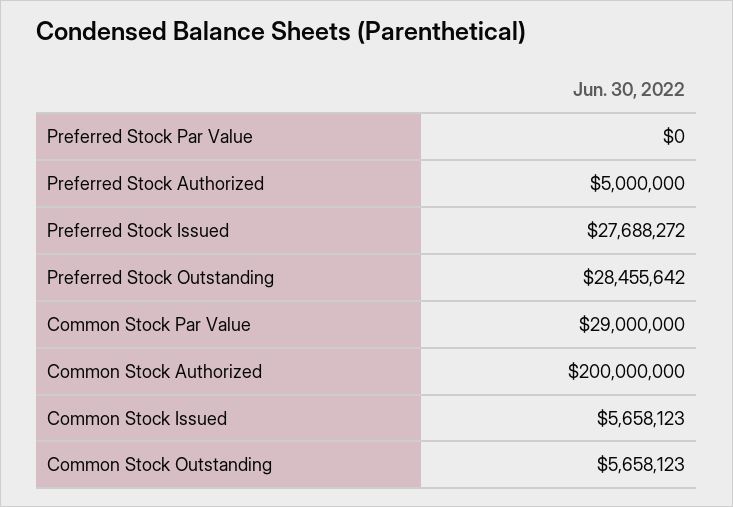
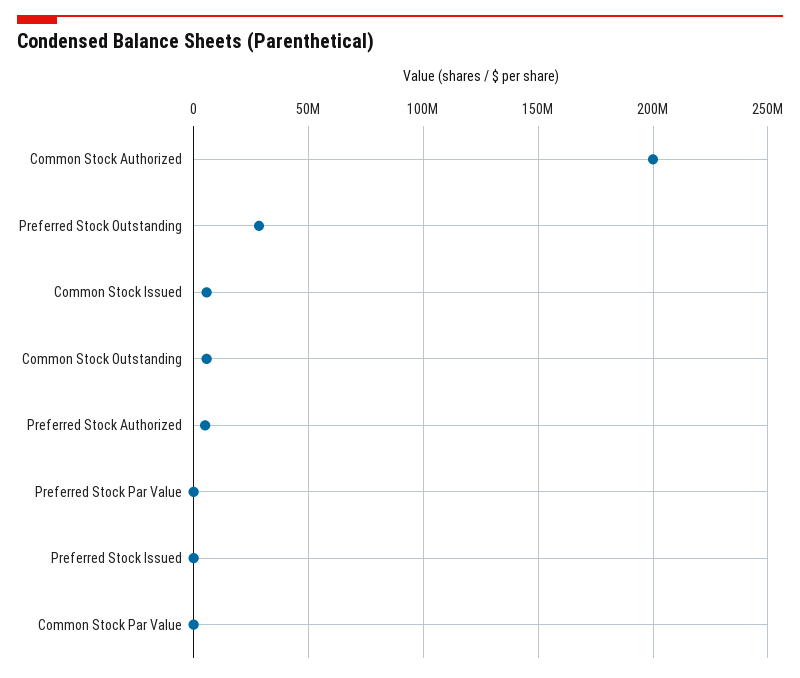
  {
    "Preferred Stock Par Value": 0,
    "Preferred Stock Authorized": 5000000,
-   "Preferred Stock Issued": 27688272,
+   "Preferred Stock Issued": 0,
    "Preferred Stock Outstanding": 28455642,
-   "Common Stock Par Value": 29000000,
+   "Common Stock Par Value": 0,
    "Common Stock Authorized": 200000000,
    "Common Stock Issued": 5658123,
    "Common Stock Outstanding": 5658123
  }

